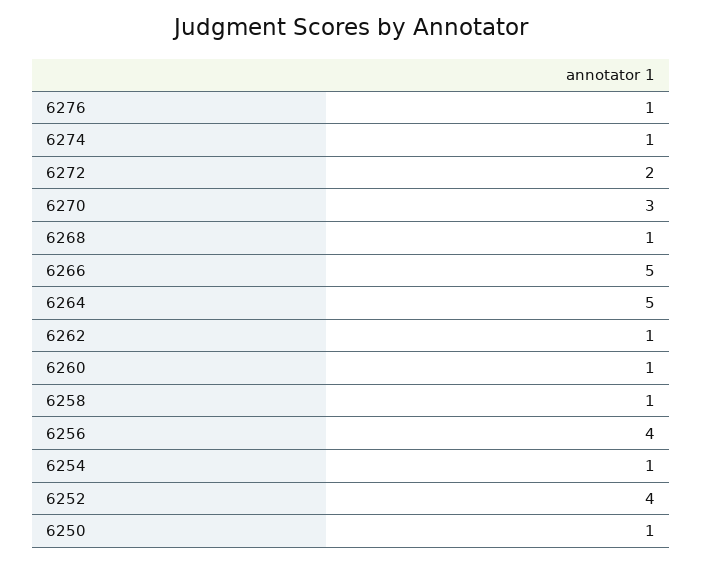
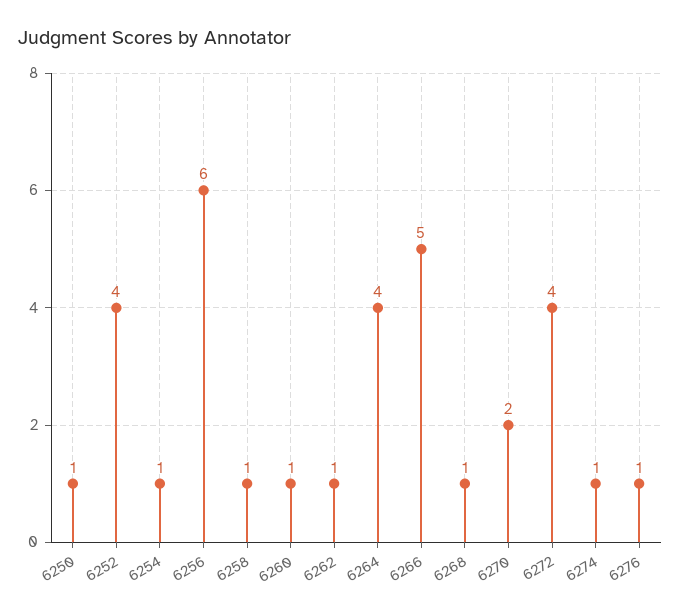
  {
    "6276": 1,
    "6274": 1,
-   "6272": 2,
+   "6272": 4,
-   "6270": 3,
+   "6270": 2,
    "6268": 1,
    "6266": 5,
-   "6264": 5,
+   "6264": 4,
    "6262": 1,
    "6260": 1,
    "6258": 1,
-   "6256": 4,
+   "6256": 6,
    "6254": 1,
    "6252": 4,
    "6250": 1
  }

